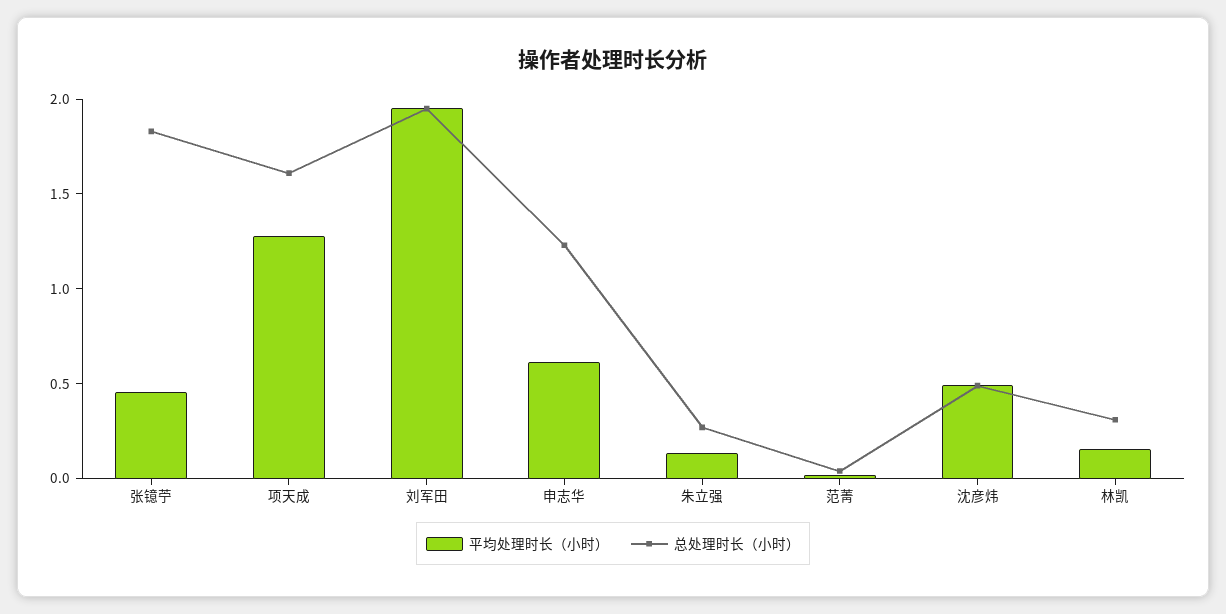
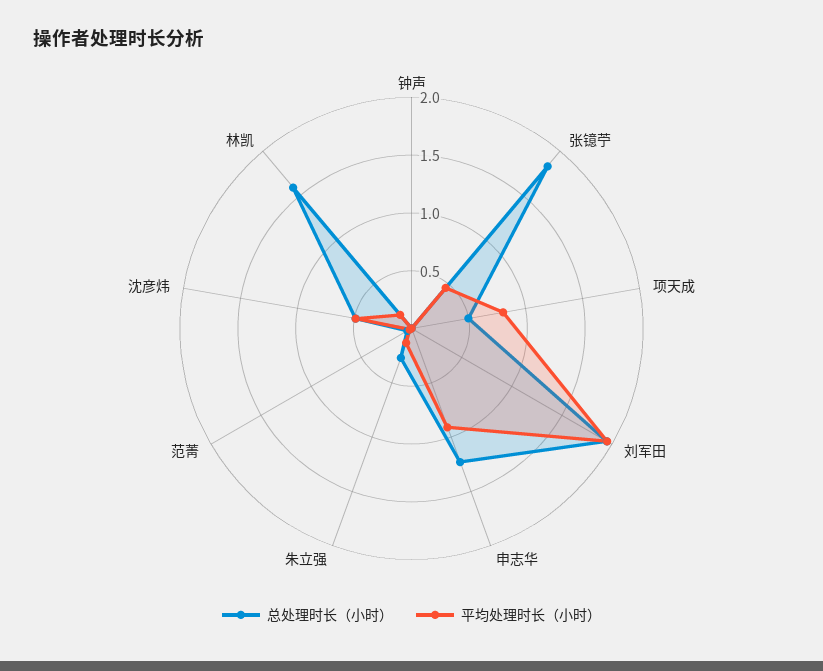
  {
    "平均处理时长（小时）": {
      "张镱苧": 0.5,
-     "项天成": 1.3,
+     "项天成": 0.8,
      "刘军田": 2,
-     "申志华": 0.6,
+     "申志华": 0.9,
      "朱立强": 0.1,
      "范菁": 0,
      "沈彦炜": 0.5,
-     "林凯": 0.2
+     "林凯": 0.2,
+     "钟声": 0
    },
    "总处理时长（小时）": {
      "张镱苧": 1.8,
-     "项天成": 1.6,
+     "项天成": 0.5,
      "刘军田": 2,
      "申志华": 1.2,
      "朱立强": 0.3,
      "范菁": 0,
      "沈彦炜": 0.5,
-     "林凯": 0.3
+     "林凯": 1.6,
+     "钟声": 0
    }
  }

